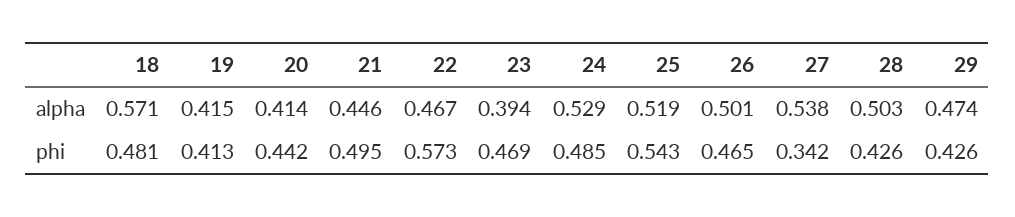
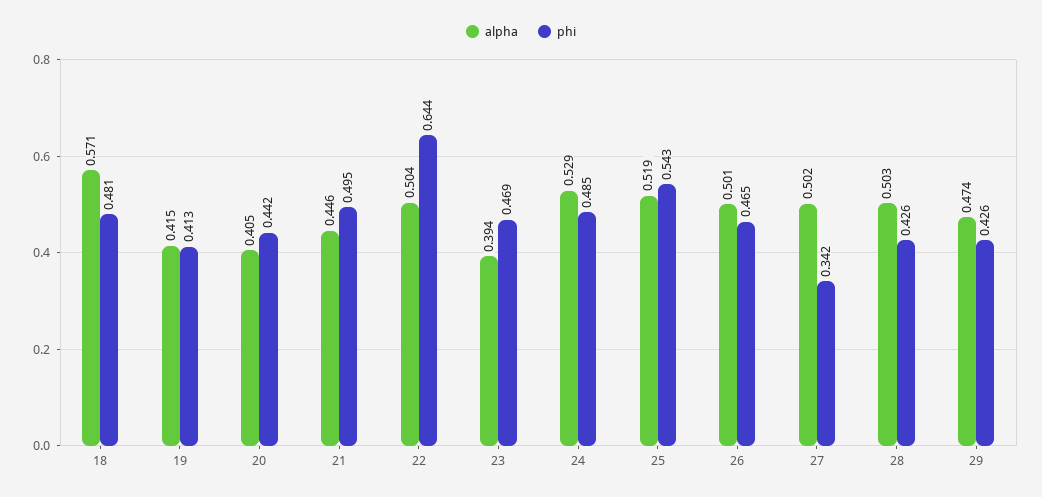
  {
    "alpha": {
      "18": 0.571,
      "19": 0.415,
-     "20": 0.414,
+     "20": 0.405,
      "21": 0.446,
-     "22": 0.467,
+     "22": 0.504,
      "23": 0.394,
      "24": 0.529,
      "25": 0.519,
      "26": 0.501,
-     "27": 0.538,
+     "27": 0.502,
      "28": 0.503,
      "29": 0.474
    },
    "phi": {
      "18": 0.481,
      "19": 0.413,
      "20": 0.442,
      "21": 0.495,
-     "22": 0.573,
+     "22": 0.644,
      "23": 0.469,
      "24": 0.485,
      "25": 0.543,
      "26": 0.465,
      "27": 0.342,
      "28": 0.426,
      "29": 0.426
    }
  }

